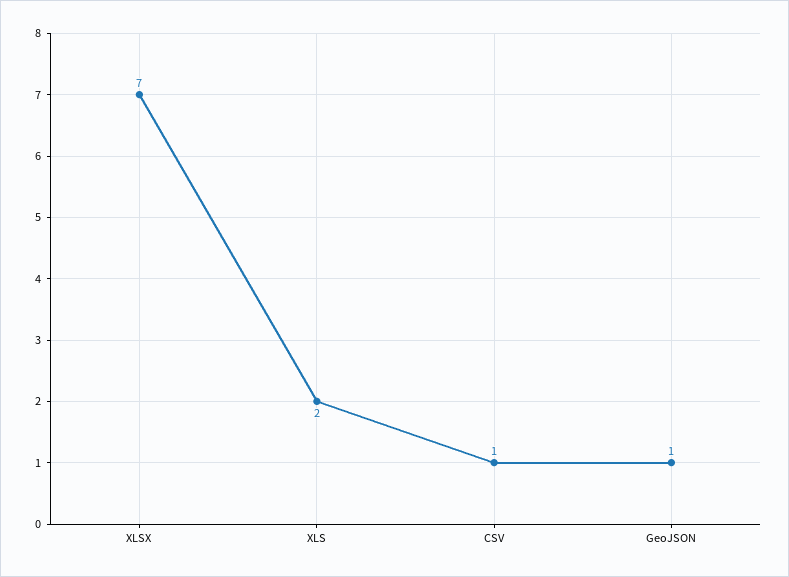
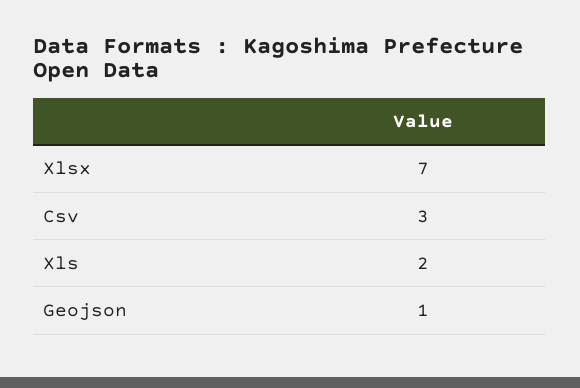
  {
    "XLSX": 7,
    "XLS": 2,
-   "CSV": 1,
+   "CSV": 3,
    "GeoJSON": 1
  }

